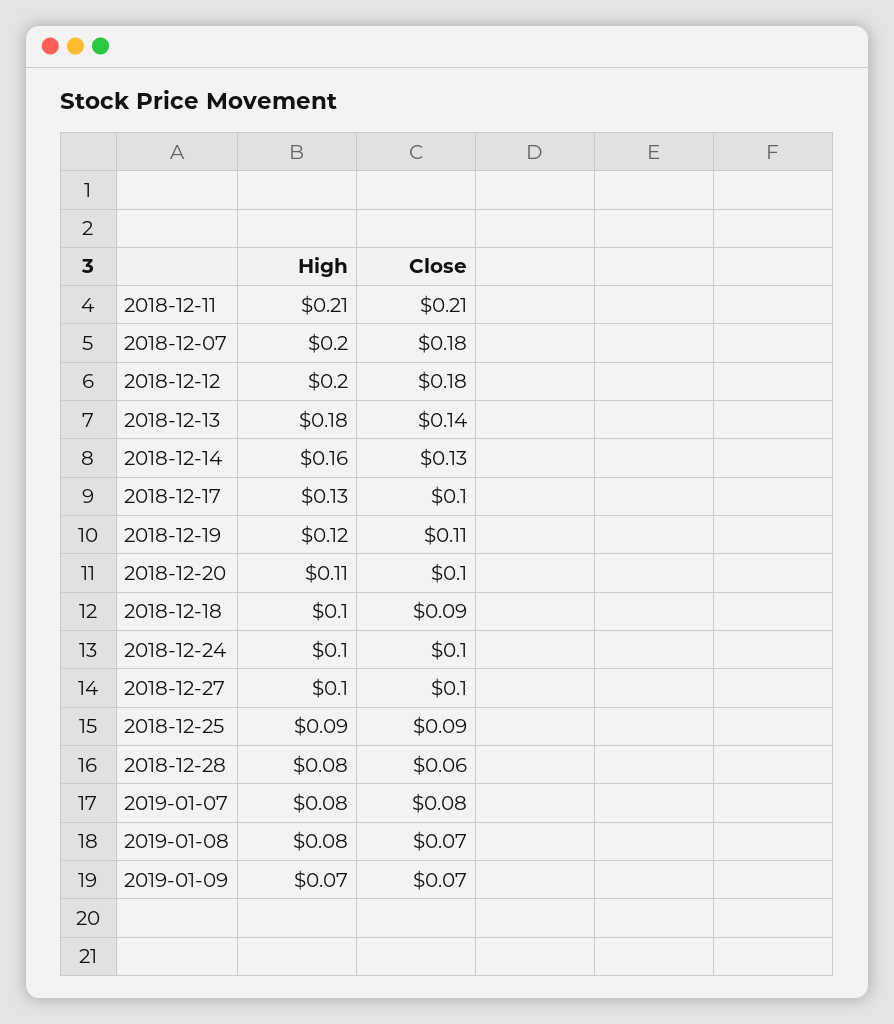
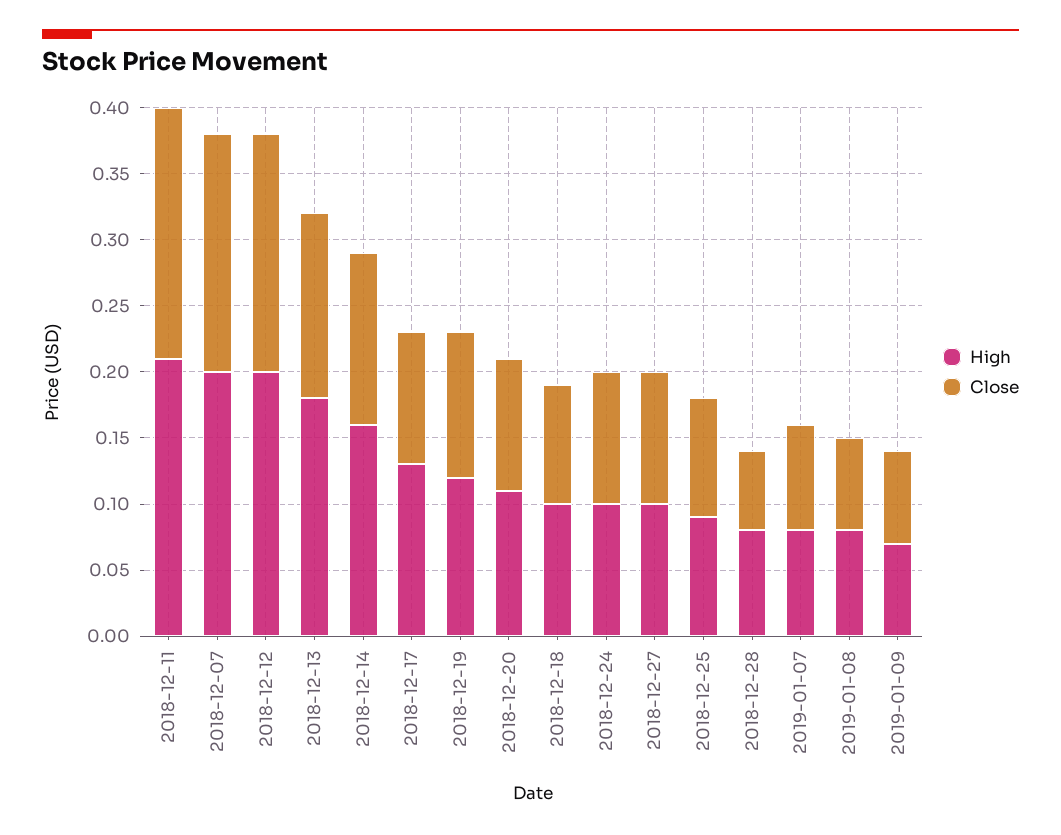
  {
    "High": {
      "2018-12-11": 0.21,
      "2018-12-07": 0.2,
      "2018-12-12": 0.2,
      "2018-12-13": 0.18,
      "2018-12-14": 0.16,
      "2018-12-17": 0.13,
      "2018-12-19": 0.12,
      "2018-12-20": 0.11,
      "2018-12-18": 0.1,
      "2018-12-24": 0.1,
      "2018-12-27": 0.1,
      "2018-12-25": 0.09,
      "2018-12-28": 0.08,
      "2019-01-07": 0.08,
      "2019-01-08": 0.08,
      "2019-01-09": 0.07
    },
    "Close": {
-     "2018-12-11": 0.21,
+     "2018-12-11": 0.19,
      "2018-12-07": 0.18,
      "2018-12-12": 0.18,
      "2018-12-13": 0.14,
      "2018-12-14": 0.13,
      "2018-12-17": 0.1,
      "2018-12-19": 0.11,
      "2018-12-20": 0.1,
      "2018-12-18": 0.09,
      "2018-12-24": 0.1,
      "2018-12-27": 0.1,
      "2018-12-25": 0.09,
      "2018-12-28": 0.06,
      "2019-01-07": 0.08,
      "2019-01-08": 0.07,
      "2019-01-09": 0.07
    }
  }

